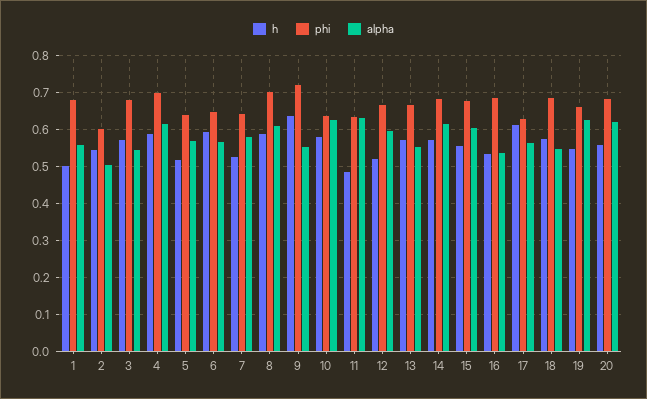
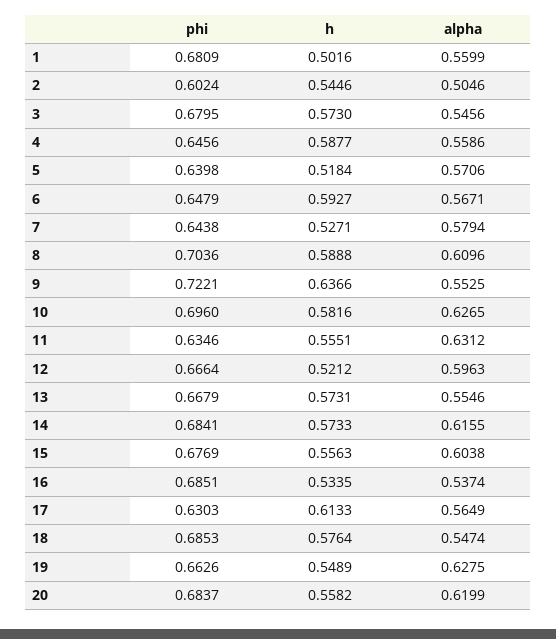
  {
    "h": {
      "1": 0.5016,
      "2": 0.5446,
      "3": 0.573,
      "4": 0.5877,
      "5": 0.5184,
      "6": 0.5927,
      "7": 0.5271,
      "8": 0.5888,
      "9": 0.6366,
      "10": 0.5816,
-     "11": 0.48,
+     "11": 0.5551,
      "12": 0.5212,
      "13": 0.5731,
      "14": 0.5733,
      "15": 0.5563,
      "16": 0.5335,
      "17": 0.6133,
      "18": 0.5764,
      "19": 0.5489,
      "20": 0.5582
    },
    "phi": {
      "1": 0.6809,
      "2": 0.6024,
      "3": 0.6795,
-     "4": 0.7,
+     "4": 0.6456,
      "5": 0.6398,
      "6": 0.6479,
      "7": 0.6438,
      "8": 0.7036,
      "9": 0.7221,
-     "10": 0.64,
+     "10": 0.696,
      "11": 0.6346,
      "12": 0.6664,
      "13": 0.6679,
      "14": 0.6841,
      "15": 0.6769,
      "16": 0.6851,
      "17": 0.6303,
      "18": 0.6853,
      "19": 0.6626,
      "20": 0.6837
    },
    "alpha": {
      "1": 0.5599,
      "2": 0.5046,
      "3": 0.5456,
-     "4": 0.62,
+     "4": 0.5586,
      "5": 0.5706,
      "6": 0.5671,
      "7": 0.5794,
      "8": 0.6096,
      "9": 0.5525,
      "10": 0.6265,
      "11": 0.6312,
      "12": 0.5963,
      "13": 0.5546,
      "14": 0.6155,
      "15": 0.6038,
      "16": 0.5374,
      "17": 0.5649,
      "18": 0.5474,
      "19": 0.6275,
      "20": 0.6199
    }
  }

